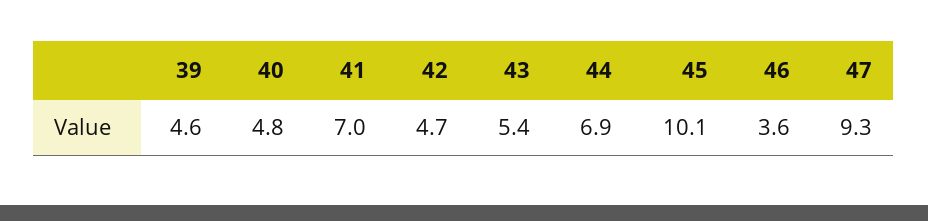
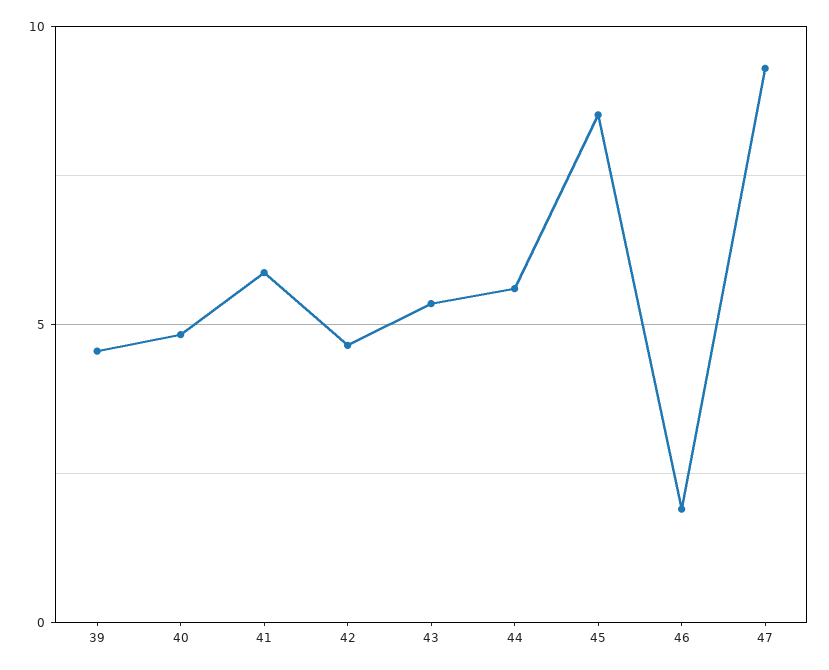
  {
    "39": 4.6,
    "40": 4.8,
-   "41": 7,
+   "41": 6,
    "42": 4.7,
    "43": 5.4,
-   "44": 6.9,
+   "44": 5.5,
-   "45": 10.1,
+   "45": 8.5,
-   "46": 3.6,
+   "46": 2,
    "47": 9.3
  }

